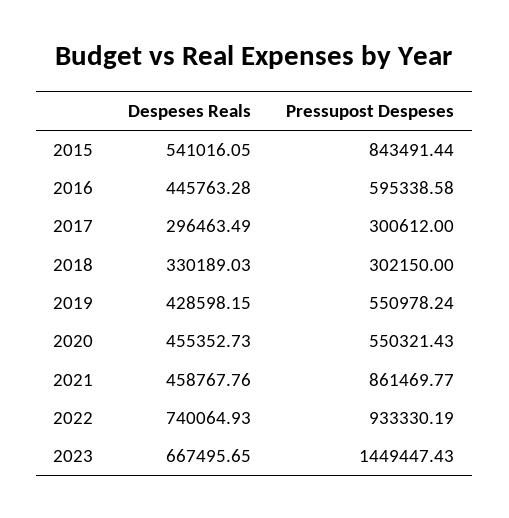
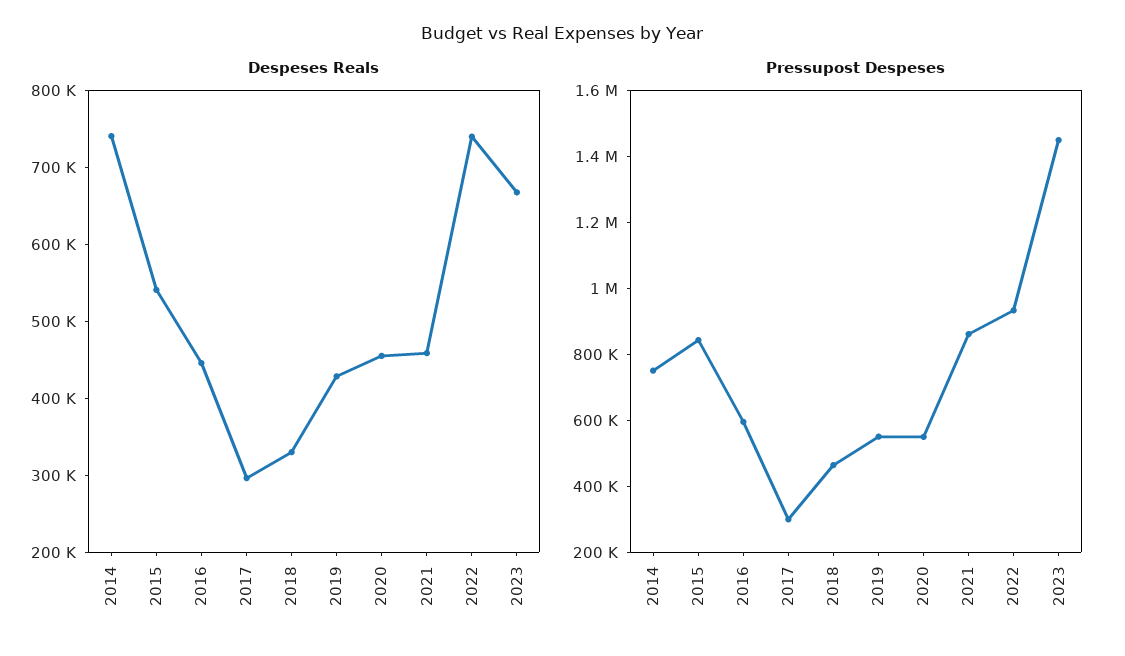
  {
    "Despeses Reals": {
      "2015": 541016.05,
      "2016": 445763.28,
      "2017": 296463.49,
      "2018": 330189.03,
      "2019": 428598.15,
      "2020": 455352.73,
      "2021": 458767.76,
      "2022": 740064.93,
-     "2023": 667495.65
+     "2023": 667495.65,
+     "2014": 740000
    },
    "Pressupost Despeses": {
      "2015": 843491.44,
      "2016": 595338.58,
      "2017": 300612,
-     "2018": 302150,
+     "2018": 450000,
      "2019": 550978.24,
      "2020": 550321.43,
      "2021": 861469.77,
      "2022": 933330.19,
-     "2023": 1449447.43
+     "2023": 1449447.43,
+     "2014": 750000
    }
  }

